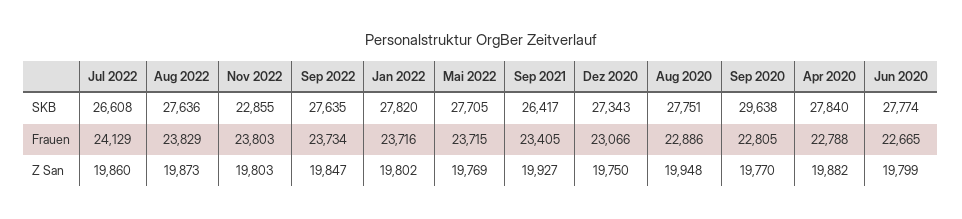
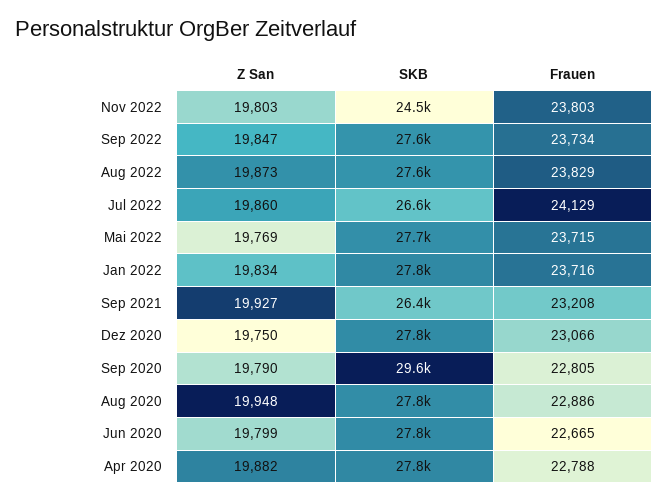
  {
    "Jul 2022": {
      "SKB": 26608,
      "Frauen": 24129,
      "Z San": 19860
    },
    "Aug 2022": {
      "SKB": 27636,
      "Frauen": 23829,
      "Z San": 19873
    },
    "Nov 2022": {
-     "SKB": 22855,
+     "SKB": 24500,
      "Frauen": 23803,
      "Z San": 19803
    },
    "Sep 2022": {
      "SKB": 27635,
      "Frauen": 23734,
      "Z San": 19847
    },
    "Jan 2022": {
      "SKB": 27820,
      "Frauen": 23716,
-     "Z San": 19802
+     "Z San": 19834
    },
    "Mai 2022": {
      "SKB": 27705,
      "Frauen": 23715,
      "Z San": 19769
    },
    "Sep 2021": {
      "SKB": 26417,
-     "Frauen": 23405,
+     "Frauen": 23208,
      "Z San": 19927
    },
    "Dez 2020": {
-     "SKB": 27343,
+     "SKB": 27800,
      "Frauen": 23066,
      "Z San": 19750
    },
    "Aug 2020": {
      "SKB": 27751,
      "Frauen": 22886,
      "Z San": 19948
    },
    "Sep 2020": {
      "SKB": 29638,
      "Frauen": 22805,
-     "Z San": 19770
+     "Z San": 19790
    },
    "Apr 2020": {
      "SKB": 27840,
      "Frauen": 22788,
      "Z San": 19882
    },
    "Jun 2020": {
      "SKB": 27774,
      "Frauen": 22665,
      "Z San": 19799
    }
  }

